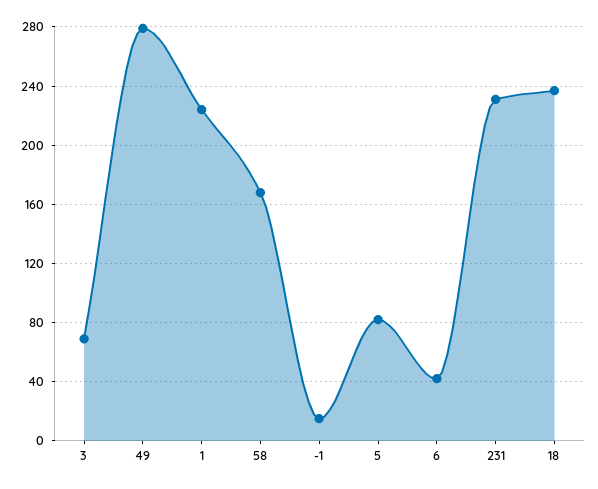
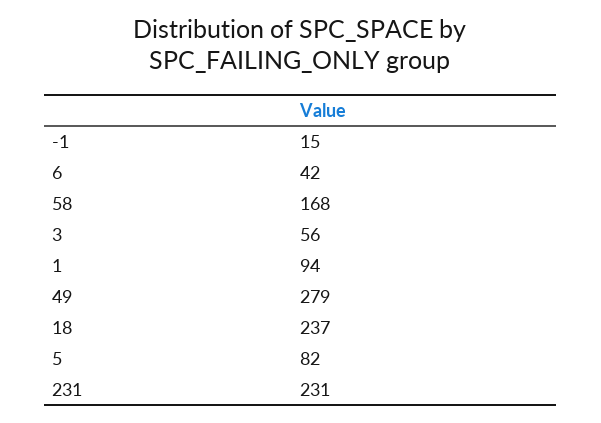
  {
-   "3": 70,
+   "3": 56,
    "49": 279,
-   "1": 225,
+   "1": 94,
    "58": 168,
    "-1": 15,
    "5": 82,
    "6": 42,
    "231": 231,
    "18": 237
  }

